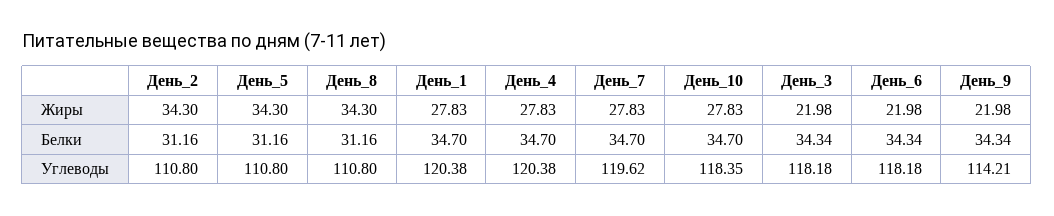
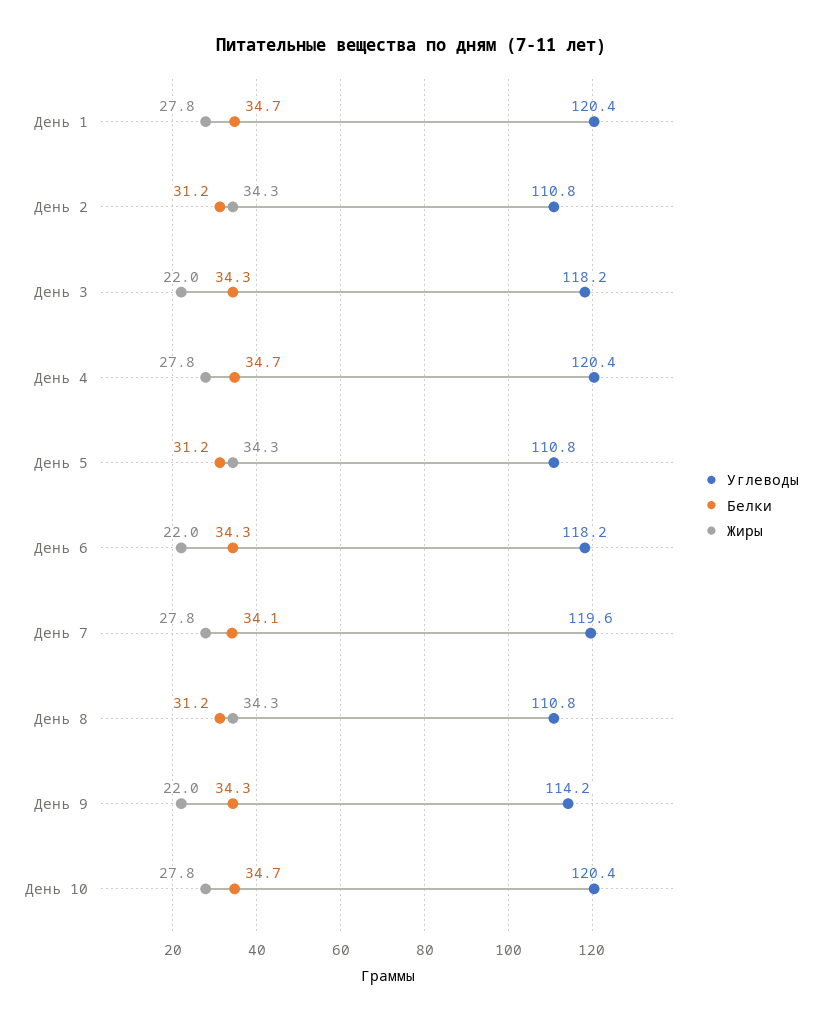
  {
    "Жиры": {
      "День_2": 34.3,
      "День_5": 34.3,
      "День_8": 34.3,
      "День_1": 27.83,
      "День_4": 27.83,
      "День_7": 27.83,
      "День_10": 27.83,
      "День_3": 21.98,
      "День_6": 21.98,
      "День_9": 21.98
    },
    "Белки": {
      "День_2": 31.16,
      "День_5": 31.16,
      "День_8": 31.16,
      "День_1": 34.7,
      "День_4": 34.7,
-     "День_7": 34.7,
+     "День_7": 34.1,
      "День_10": 34.7,
      "День_3": 34.34,
      "День_6": 34.34,
      "День_9": 34.34
    },
    "Углеводы": {
      "День_2": 110.8,
      "День_5": 110.8,
      "День_8": 110.8,
      "День_1": 120.38,
      "День_4": 120.38,
      "День_7": 119.62,
-     "День_10": 118.35,
+     "День_10": 120.4,
      "День_3": 118.18,
      "День_6": 118.18,
      "День_9": 114.21
    }
  }

